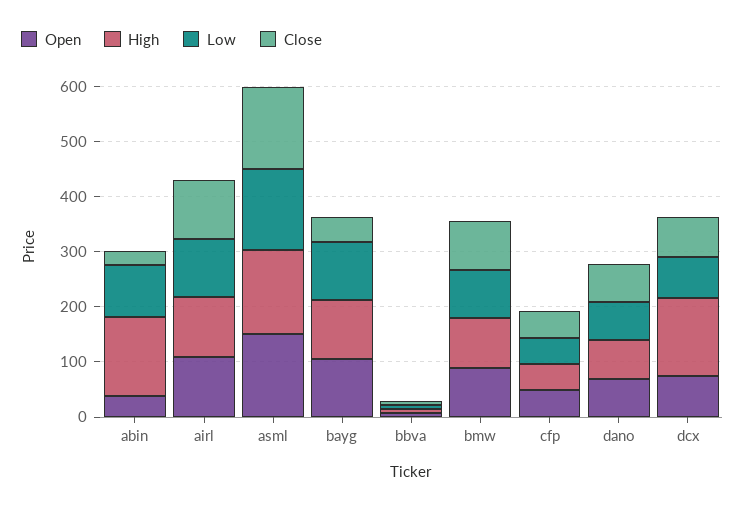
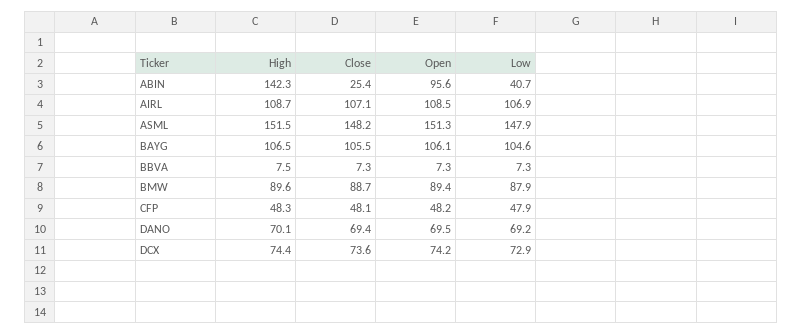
  {
    "Open": {
-     "abin": 40,
+     "abin": 95.6,
      "airl": 108.5,
      "asml": 151.3,
      "bayg": 106.1,
      "bbva": 7.3,
      "bmw": 89.4,
      "cfp": 48.2,
      "dano": 69.5,
      "dcx": 74.2
    },
    "High": {
      "abin": 142.3,
      "airl": 108.7,
      "asml": 151.5,
      "bayg": 106.5,
      "bbva": 7.5,
      "bmw": 89.6,
      "cfp": 48.3,
      "dano": 70.1,
-     "dcx": 140
+     "dcx": 74.4
    },
    "Low": {
-     "abin": 100,
+     "abin": 40.7,
      "airl": 106.9,
      "asml": 147.9,
      "bayg": 104.6,
      "bbva": 7.3,
      "bmw": 87.9,
      "cfp": 47.9,
      "dano": 69.2,
      "dcx": 72.9
    },
    "Close": {
      "abin": 25.4,
      "airl": 107.1,
      "asml": 148.2,
-     "bayg": 40,
+     "bayg": 105.5,
      "bbva": 7.3,
      "bmw": 88.7,
      "cfp": 48.1,
      "dano": 69.4,
      "dcx": 73.6
    }
  }

